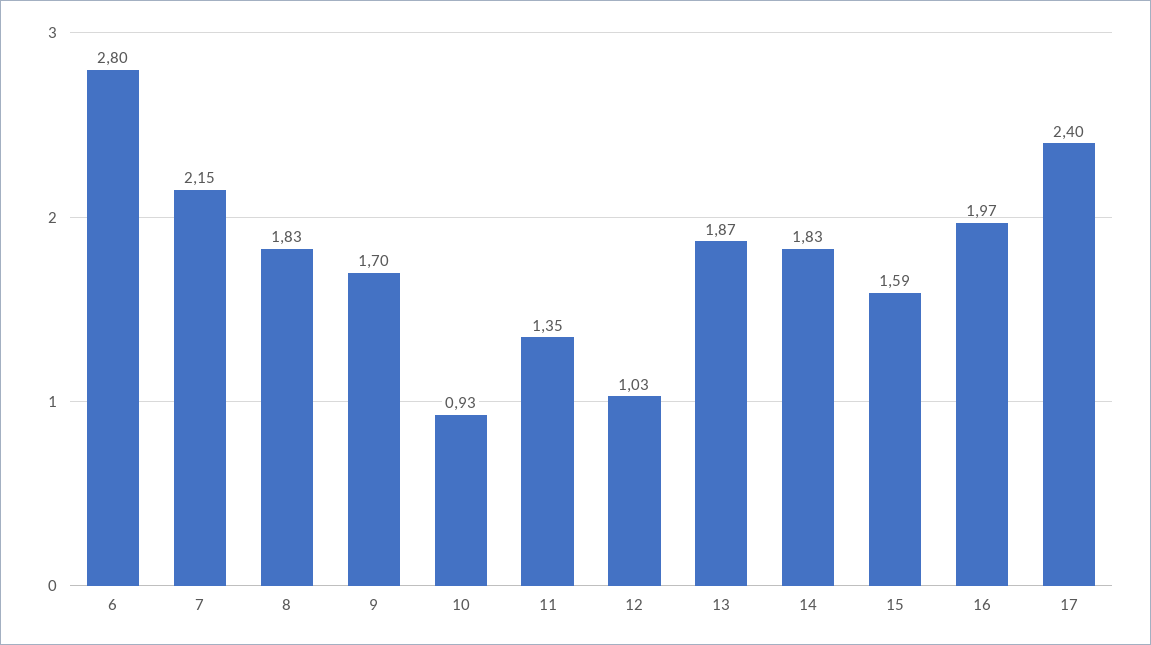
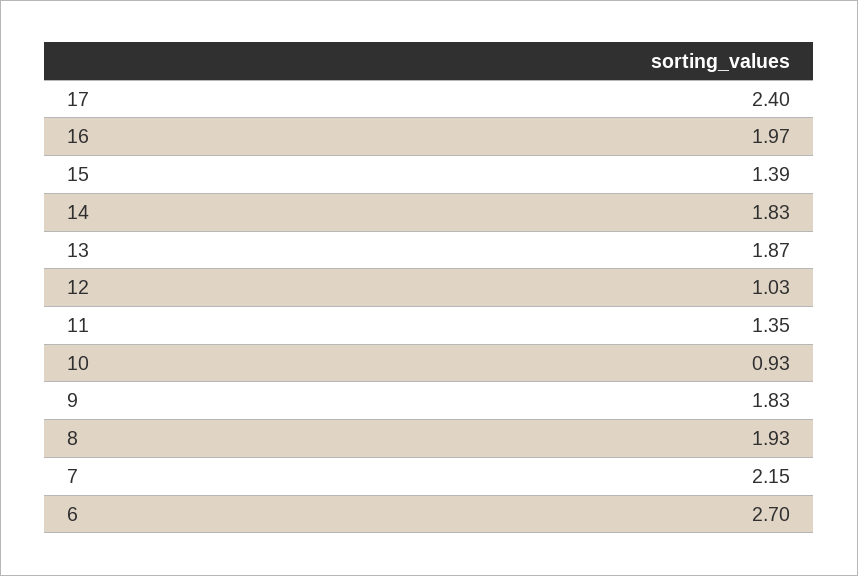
  {
-   "6": 2.8,
+   "6": 2.7,
    "7": 2.15,
-   "8": 1.83,
+   "8": 1.93,
-   "9": 1.7,
+   "9": 1.83,
    "10": 0.93,
    "11": 1.35,
    "12": 1.03,
    "13": 1.87,
    "14": 1.83,
-   "15": 1.59,
+   "15": 1.39,
    "16": 1.97,
    "17": 2.4
  }

